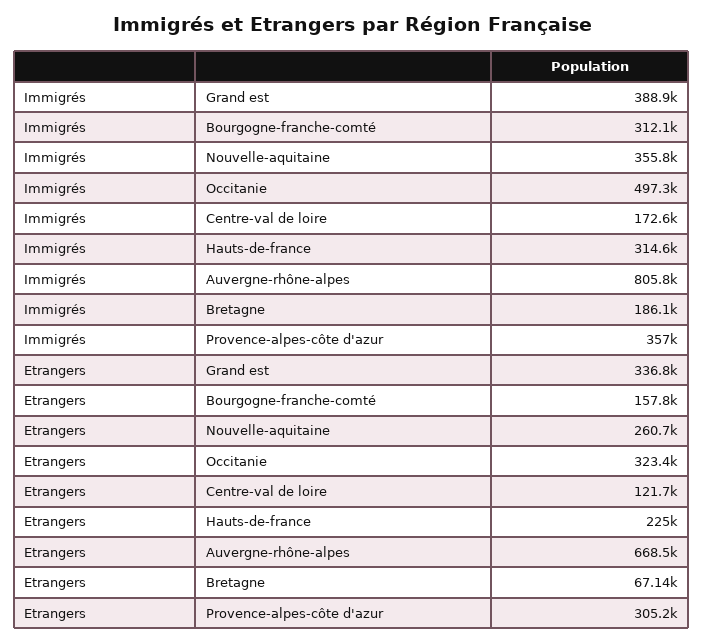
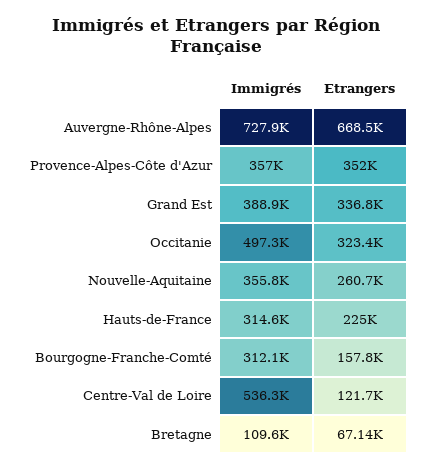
  {
    "Immigrés": {
      "Grand est": 388900,
      "Bourgogne-franche-comté": 312100,
      "Nouvelle-aquitaine": 355800,
      "Occitanie": 497300,
-     "Centre-val de loire": 172600,
+     "Centre-val de loire": 536300,
      "Hauts-de-france": 314600,
-     "Auvergne-rhône-alpes": 805800,
+     "Auvergne-rhône-alpes": 727900,
-     "Bretagne": 186100,
+     "Bretagne": 109600,
      "Provence-alpes-côte d'azur": 357000
    },
    "Etrangers": {
      "Grand est": 336800,
      "Bourgogne-franche-comté": 157800,
      "Nouvelle-aquitaine": 260700,
      "Occitanie": 323400,
      "Centre-val de loire": 121700,
      "Hauts-de-france": 225000,
      "Auvergne-rhône-alpes": 668500,
      "Bretagne": 67140,
-     "Provence-alpes-côte d'azur": 305200
+     "Provence-alpes-côte d'azur": 352000
    }
  }

